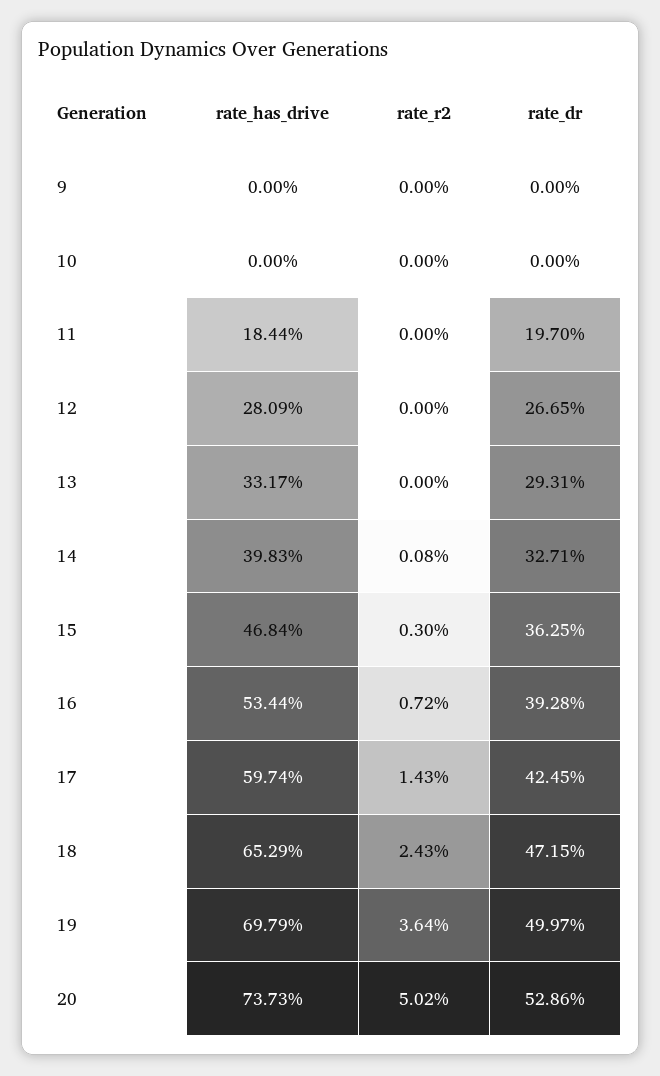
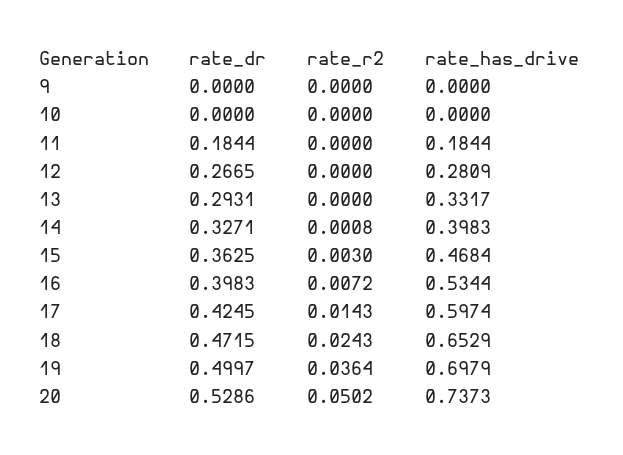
  {
    "rate_has_drive": {
      "9": 0,
      "10": 0,
      "11": 0.1844,
      "12": 0.2809,
      "13": 0.3317,
      "14": 0.3983,
      "15": 0.4684,
      "16": 0.5344,
      "17": 0.5974,
      "18": 0.6529,
      "19": 0.6979,
      "20": 0.7373
    },
    "rate_r2": {
      "9": 0,
      "10": 0,
      "11": 0,
      "12": 0,
      "13": 0,
      "14": 0.0008,
      "15": 0.003,
      "16": 0.0072,
      "17": 0.0143,
      "18": 0.0243,
      "19": 0.0364,
      "20": 0.0502
    },
    "rate_dr": {
      "9": 0,
      "10": 0,
-     "11": 0.197,
+     "11": 0.1844,
      "12": 0.2665,
      "13": 0.2931,
      "14": 0.3271,
      "15": 0.3625,
-     "16": 0.3928,
+     "16": 0.3983,
      "17": 0.4245,
      "18": 0.4715,
      "19": 0.4997,
      "20": 0.5286
    }
  }

